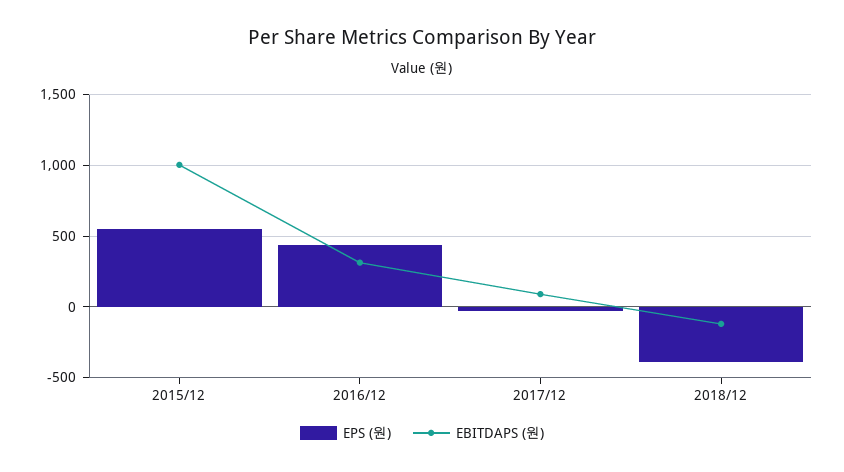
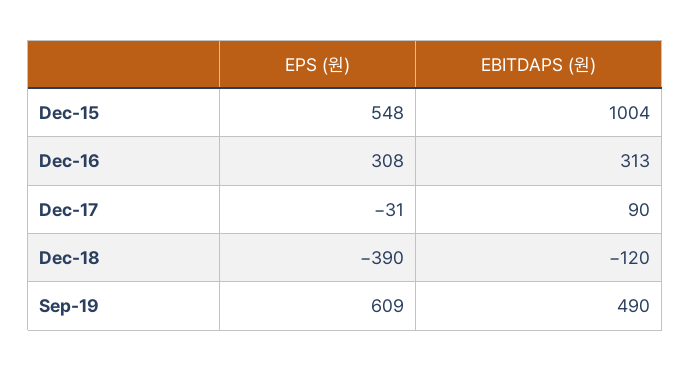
  {
    "EPS (원)": {
      "2015/12": 548,
-     "2016/12": 450,
+     "2016/12": 308,
      "2017/12": -31,
-     "2018/12": -390
+     "2018/12": -390,
+     "Sep-19": 609
    },
    "EBITDAPS (원)": {
      "2015/12": 1004,
      "2016/12": 313,
      "2017/12": 90,
-     "2018/12": -120
+     "2018/12": -120,
+     "Sep-19": 490
    }
  }

